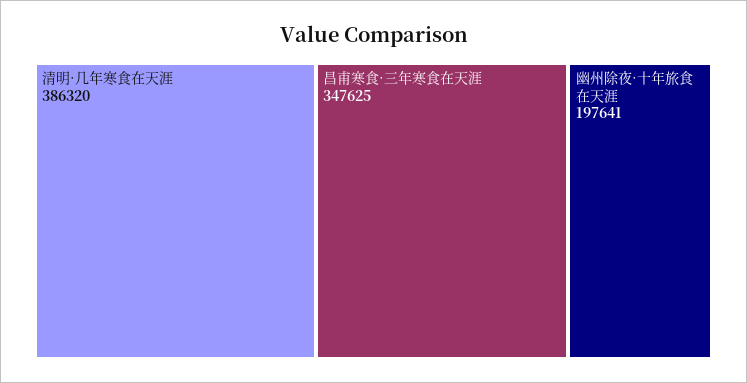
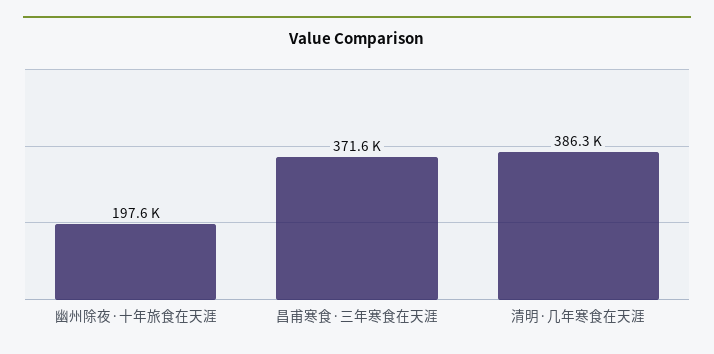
  {
    "清明·几年寒食在天涯": 386320,
-   "昌甫寒食·三年寒食在天涯": 347625,
+   "昌甫寒食·三年寒食在天涯": 371600,
    "幽州除夜·十年旅食在天涯": 197641
  }

